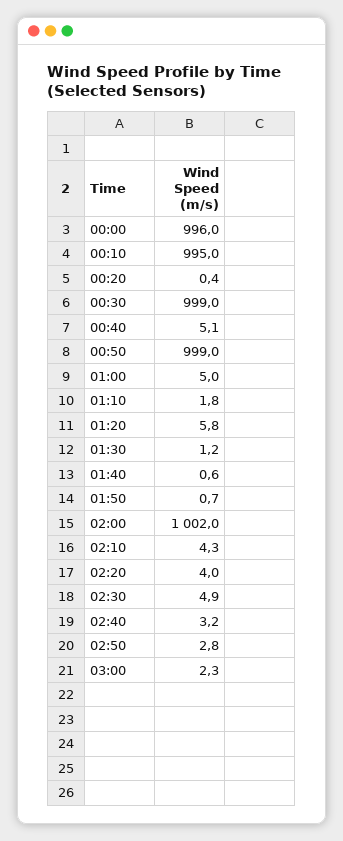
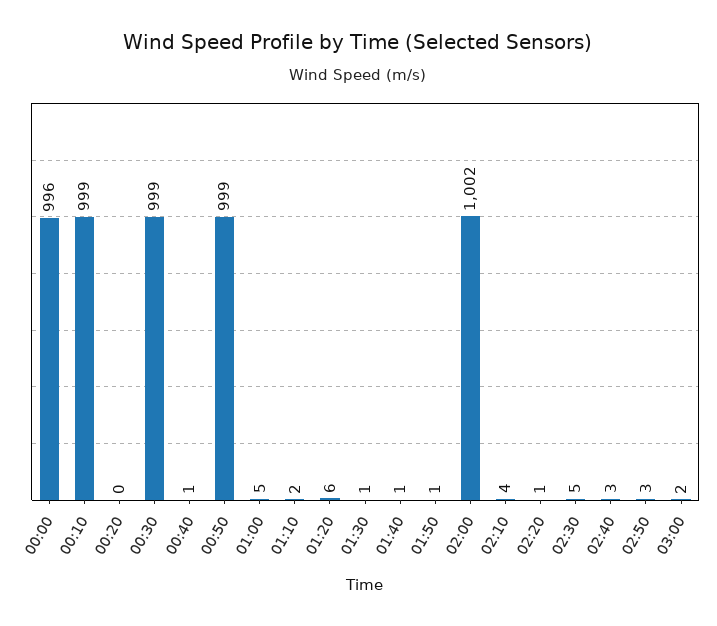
  {
    "00:00": 996,
-   "00:10": 995,
+   "00:10": 999,
    "00:20": 0.4,
    "00:30": 999,
-   "00:40": 5.1,
+   "00:40": 1,
    "00:50": 999,
    "01:00": 5,
    "01:10": 1.8,
    "01:20": 5.8,
    "01:30": 1.2,
    "01:40": 0.6,
    "01:50": 0.7,
    "02:00": 1002,
    "02:10": 4.3,
-   "02:20": 4,
+   "02:20": 1,
    "02:30": 4.9,
    "02:40": 3.2,
    "02:50": 2.8,
    "03:00": 2.3
  }

